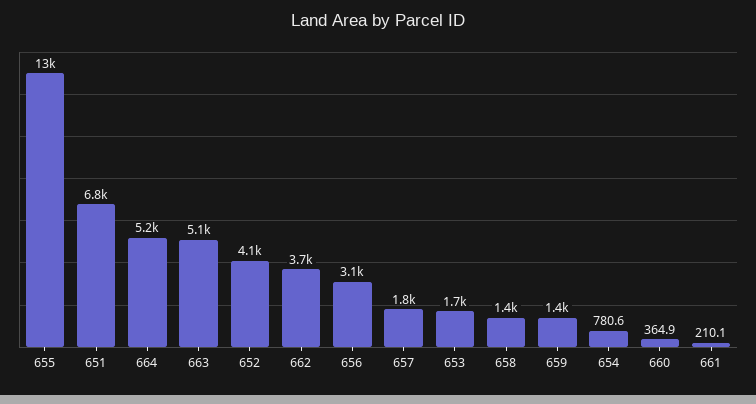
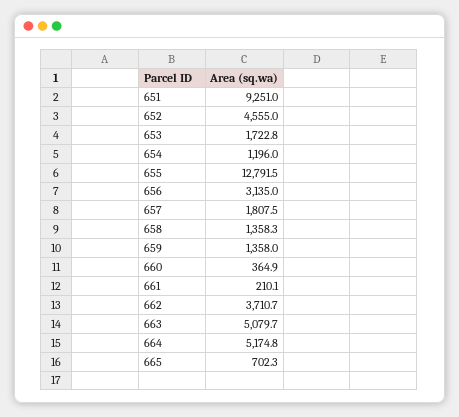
  {
    "655": 12791.5,
-   "651": 6800,
+   "651": 9251,
    "664": 5174.8,
    "663": 5079.7,
-   "652": 4100,
+   "652": 4555,
    "662": 3710.7,
    "656": 3135,
    "657": 1807.5,
    "653": 1722.8,
    "658": 1358.3,
    "659": 1358,
-   "654": 780.6,
+   "654": 1196,
    "660": 364.9,
-   "661": 210.1
+   "661": 210.1,
+   "665": 702.3
  }

